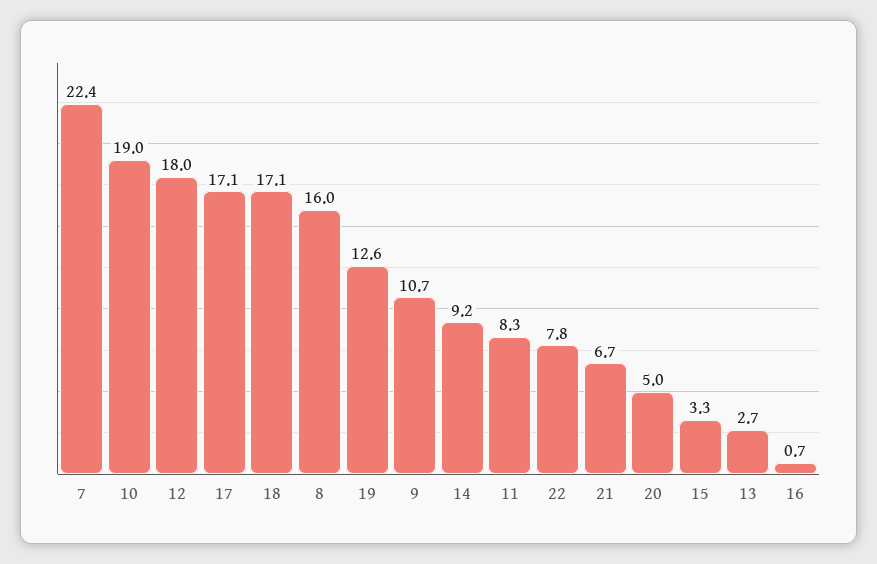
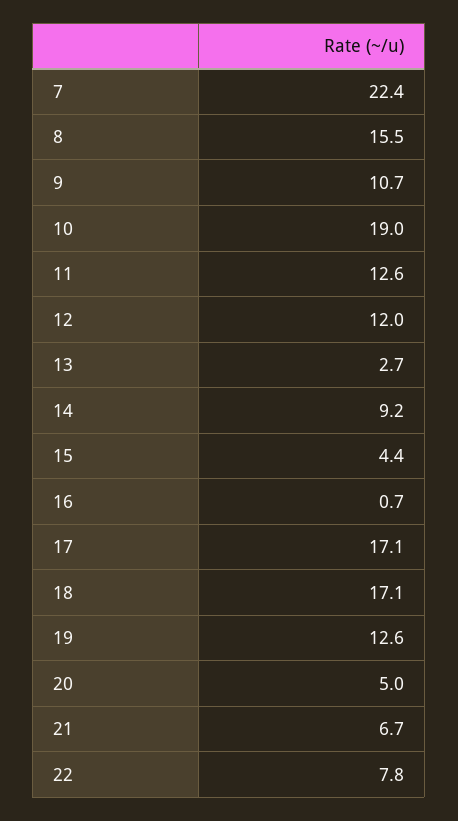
  {
    "7": 22.4,
    "10": 19,
-   "12": 18,
+   "12": 12,
    "17": 17.1,
    "18": 17.1,
-   "8": 16,
+   "8": 15.5,
    "19": 12.6,
    "9": 10.7,
    "14": 9.2,
-   "11": 8.3,
+   "11": 12.6,
    "22": 7.8,
    "21": 6.7,
    "20": 5,
-   "15": 3.3,
+   "15": 4.4,
    "13": 2.7,
    "16": 0.7
  }

